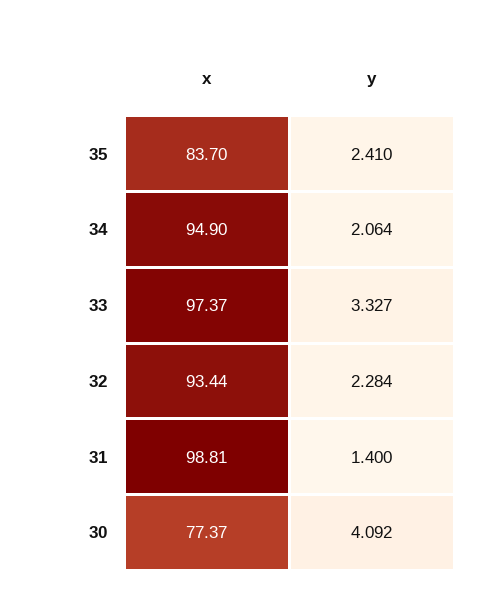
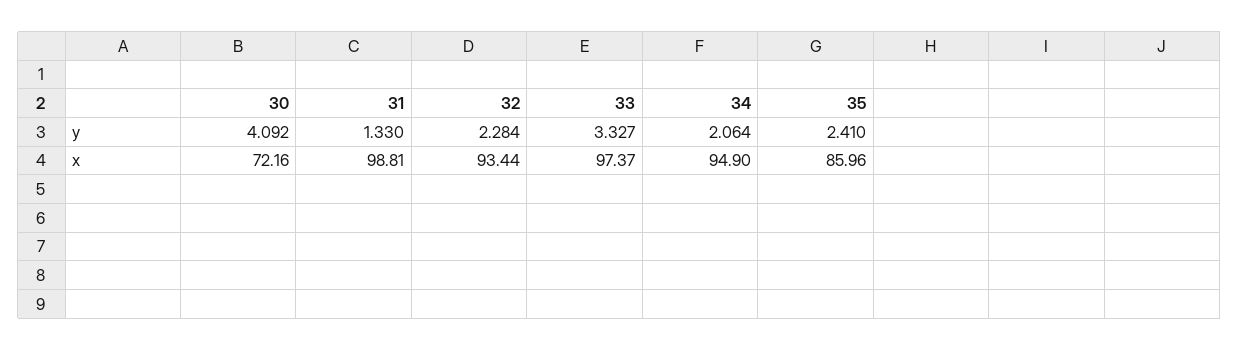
  {
    "x": {
-     "35": 83.7,
+     "35": 85.96,
      "34": 94.9,
      "33": 97.37,
      "32": 93.44,
      "31": 98.81,
-     "30": 77.37
+     "30": 72.16
    },
    "y": {
      "35": 2.41,
      "34": 2.064,
      "33": 3.327,
      "32": 2.284,
-     "31": 1.4,
+     "31": 1.33,
      "30": 4.092
    }
  }

